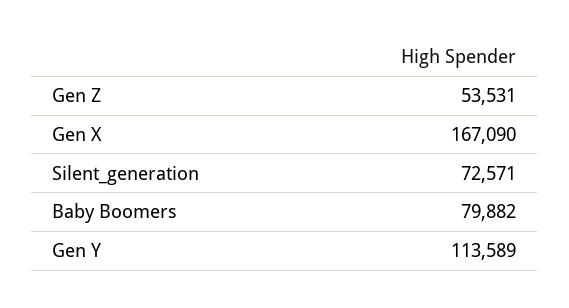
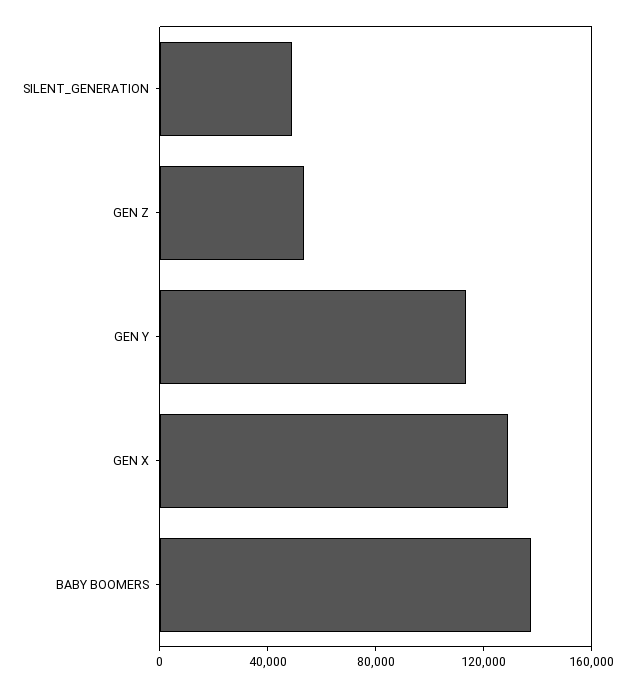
  {
    "Gen Z": 53531,
-   "Gen X": 167090,
+   "Gen X": 130000,
-   "Silent_generation": 72571,
+   "Silent_generation": 50000,
-   "Baby Boomers": 79882,
+   "Baby Boomers": 140000,
    "Gen Y": 113589
  }

